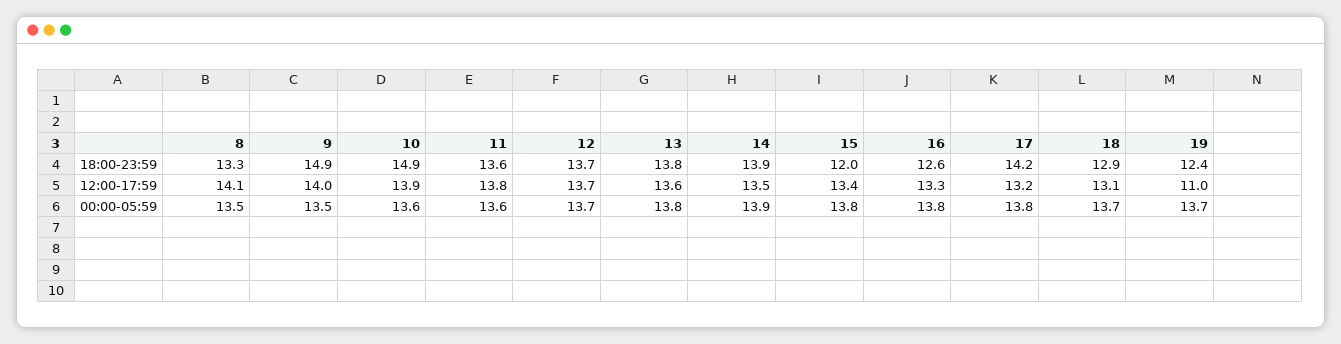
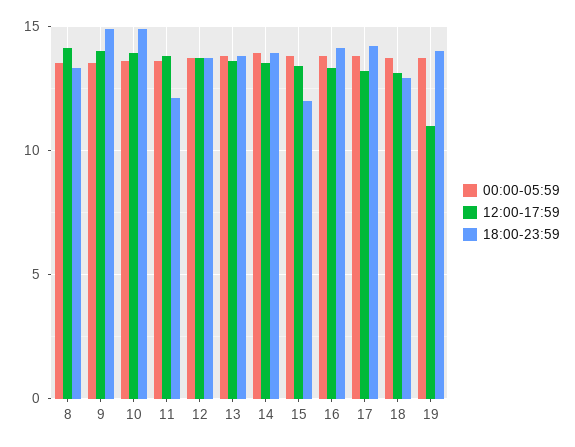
  {
    "18:00-23:59": {
      "8": 13.3,
      "9": 14.9,
      "10": 14.9,
-     "11": 13.6,
+     "11": 12,
      "12": 13.7,
      "13": 13.8,
      "14": 13.9,
      "15": 12,
-     "16": 12.6,
+     "16": 14,
      "17": 14.2,
      "18": 12.9,
-     "19": 12.4
+     "19": 14
    },
    "12:00-17:59": {
      "8": 14.1,
      "9": 14,
      "10": 13.9,
      "11": 13.8,
      "12": 13.7,
      "13": 13.6,
      "14": 13.5,
      "15": 13.4,
      "16": 13.3,
      "17": 13.2,
      "18": 13.1,
      "19": 11
    },
    "00:00-05:59": {
      "8": 13.5,
      "9": 13.5,
      "10": 13.6,
      "11": 13.6,
      "12": 13.7,
      "13": 13.8,
      "14": 13.9,
      "15": 13.8,
      "16": 13.8,
      "17": 13.8,
      "18": 13.7,
      "19": 13.7
    }
  }

